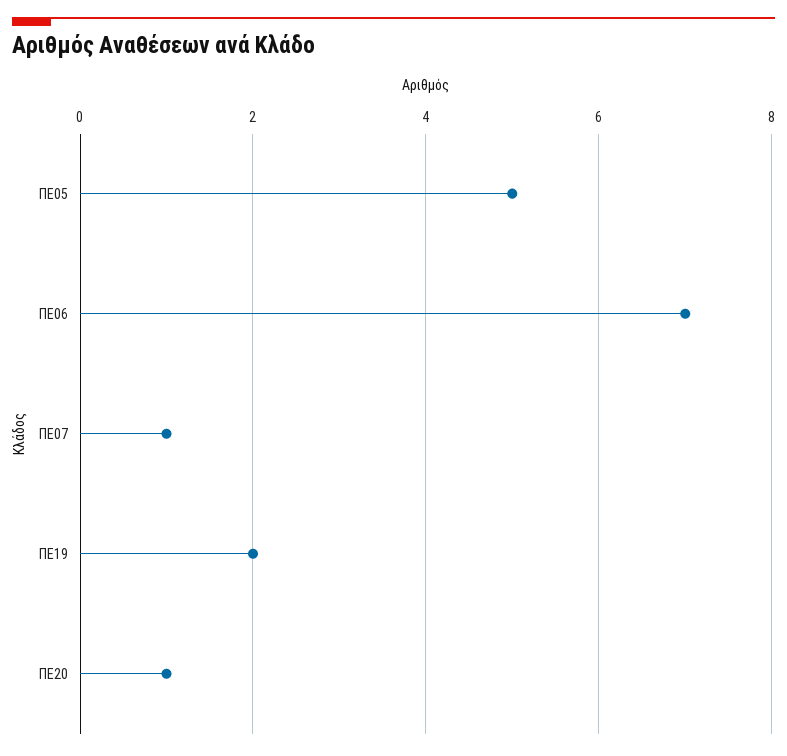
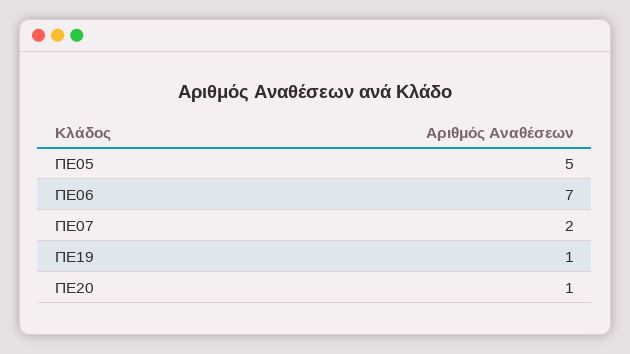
  {
    "ΠΕ05": 5,
    "ΠΕ06": 7,
-   "ΠΕ07": 1,
+   "ΠΕ07": 2,
-   "ΠΕ19": 2,
+   "ΠΕ19": 1,
    "ΠΕ20": 1
  }

